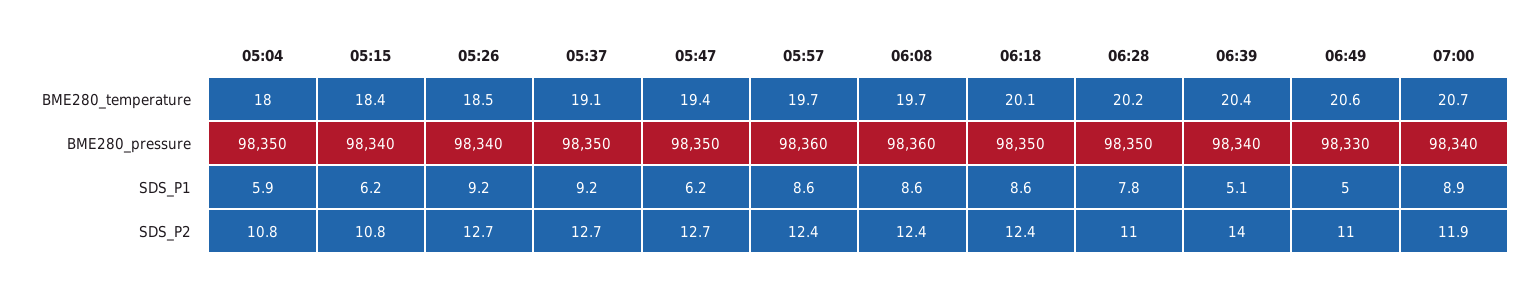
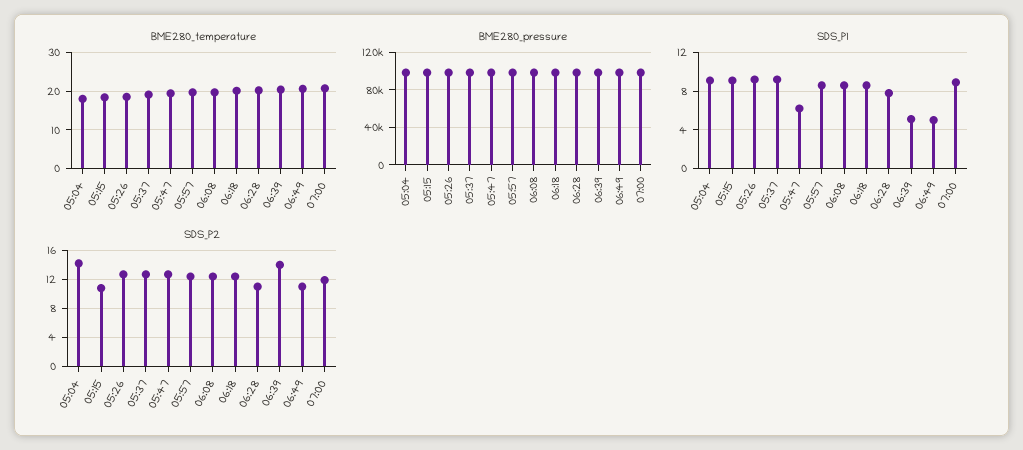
  {
    "BME280_temperature": {
      "05:04": 18,
      "05:15": 18.4,
      "05:26": 18.5,
      "05:37": 19.1,
      "05:47": 19.4,
      "05:57": 19.7,
      "06:08": 19.7,
      "06:18": 20.1,
      "06:28": 20.2,
      "06:39": 20.4,
      "06:49": 20.6,
      "07:00": 20.7
    },
    "BME280_pressure": {
      "05:04": 98350,
      "05:15": 98340,
      "05:26": 98340,
      "05:37": 98350,
      "05:47": 98350,
      "05:57": 98360,
      "06:08": 98360,
      "06:18": 98350,
      "06:28": 98350,
      "06:39": 98340,
      "06:49": 98330,
      "07:00": 98340
    },
    "SDS_P1": {
-     "05:04": 5.9,
+     "05:04": 9,
-     "05:15": 6.2,
+     "05:15": 9,
      "05:26": 9.2,
      "05:37": 9.2,
      "05:47": 6.2,
      "05:57": 8.6,
      "06:08": 8.6,
      "06:18": 8.6,
      "06:28": 7.8,
      "06:39": 5.1,
      "06:49": 5,
      "07:00": 8.9
    },
    "SDS_P2": {
-     "05:04": 10.8,
+     "05:04": 14,
      "05:15": 10.8,
      "05:26": 12.7,
      "05:37": 12.7,
      "05:47": 12.7,
      "05:57": 12.4,
      "06:08": 12.4,
      "06:18": 12.4,
      "06:28": 11,
      "06:39": 14,
      "06:49": 11,
      "07:00": 11.9
    }
  }

